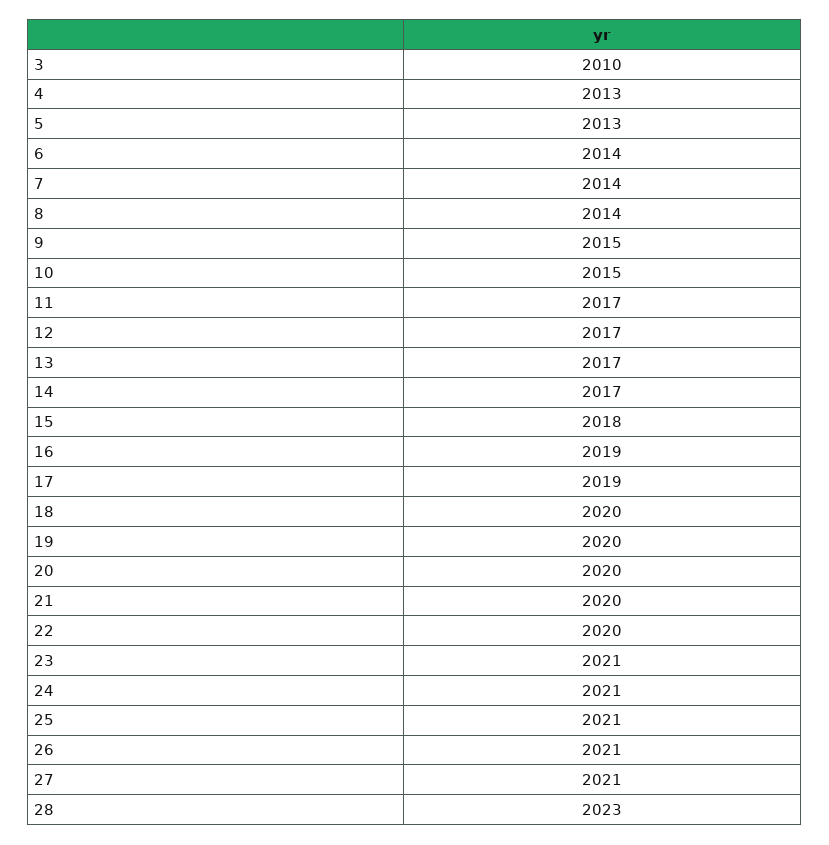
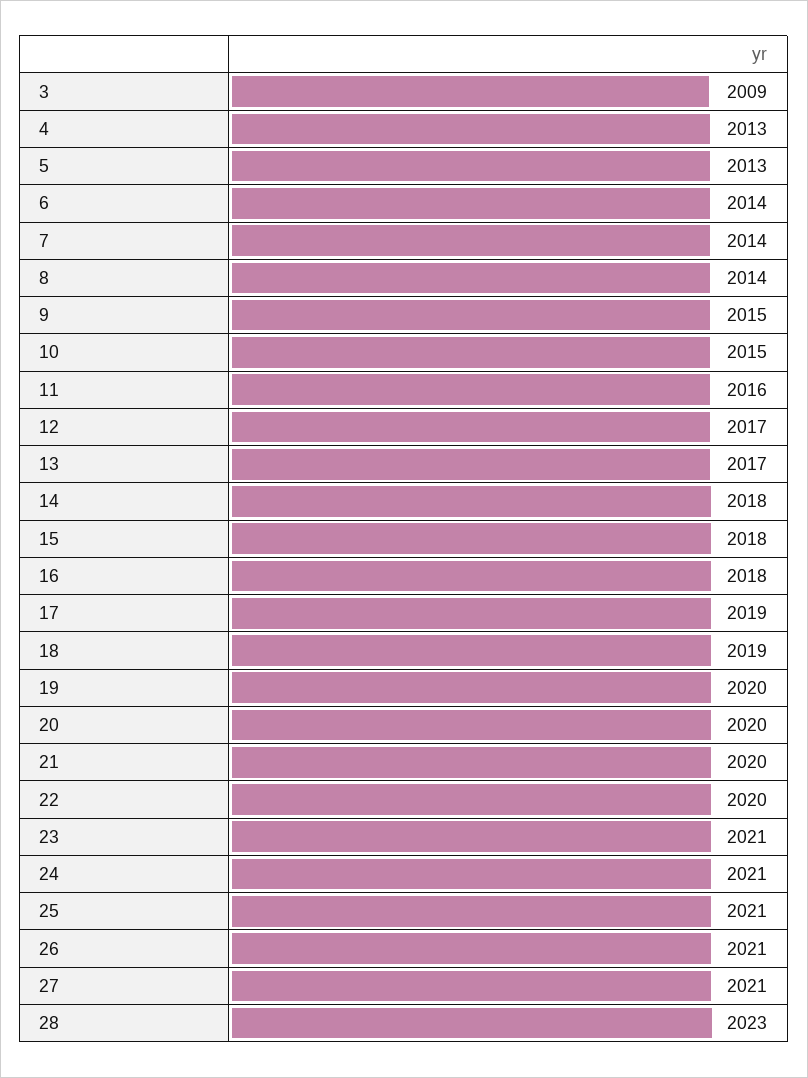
  {
-   "3": 2010,
+   "3": 2009,
    "4": 2013,
    "5": 2013,
    "6": 2014,
    "7": 2014,
    "8": 2014,
    "9": 2015,
    "10": 2015,
-   "11": 2017,
+   "11": 2016,
    "12": 2017,
    "13": 2017,
-   "14": 2017,
+   "14": 2018,
    "15": 2018,
-   "16": 2019,
+   "16": 2018,
    "17": 2019,
-   "18": 2020,
+   "18": 2019,
    "19": 2020,
    "20": 2020,
    "21": 2020,
    "22": 2020,
    "23": 2021,
    "24": 2021,
    "25": 2021,
    "26": 2021,
    "27": 2021,
    "28": 2023
  }

